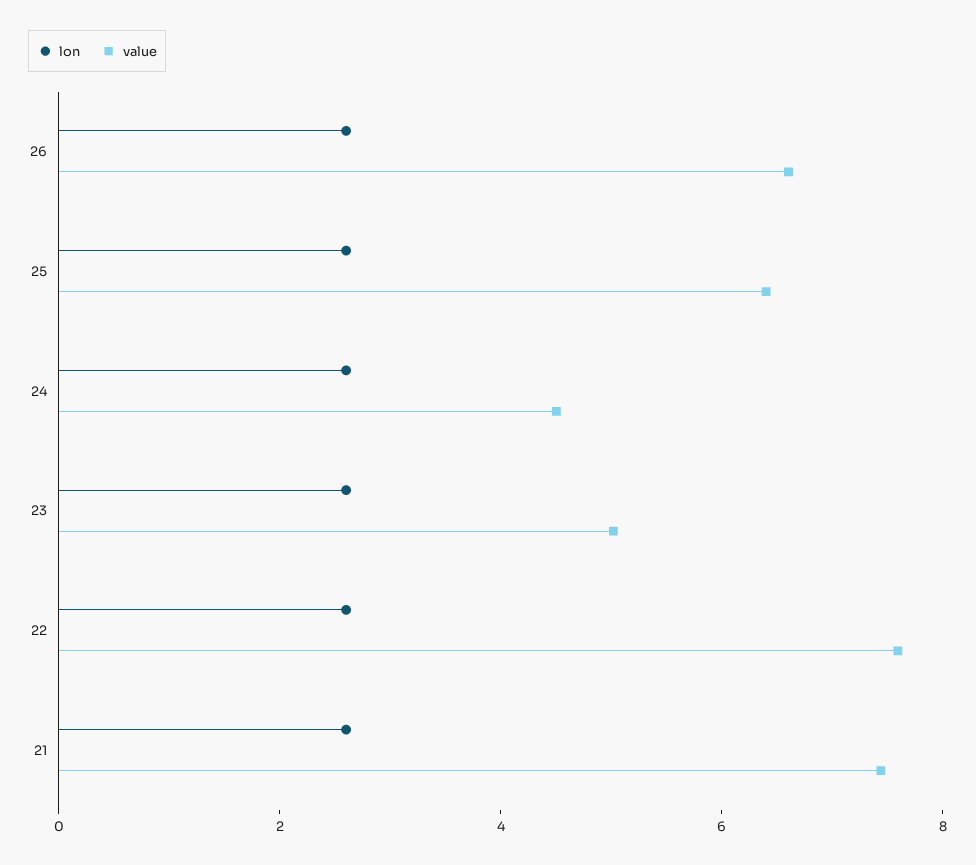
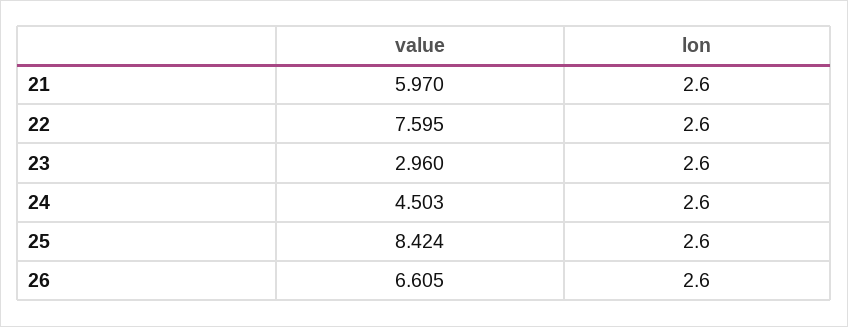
  {
    "lon": {
      "26": 2.6,
      "25": 2.6,
      "24": 2.6,
      "23": 2.6,
      "22": 2.6,
      "21": 2.6
    },
    "value": {
      "26": 6.605,
-     "25": 6.5,
+     "25": 8.424,
      "24": 4.503,
-     "23": 5,
+     "23": 2.96,
      "22": 7.595,
-     "21": 7.5
+     "21": 5.97
    }
  }

